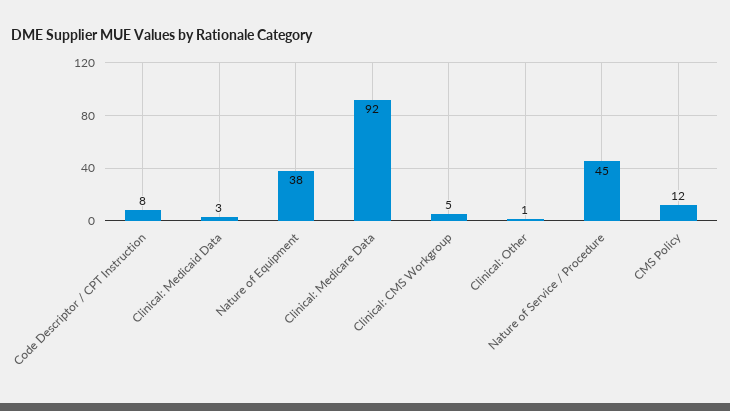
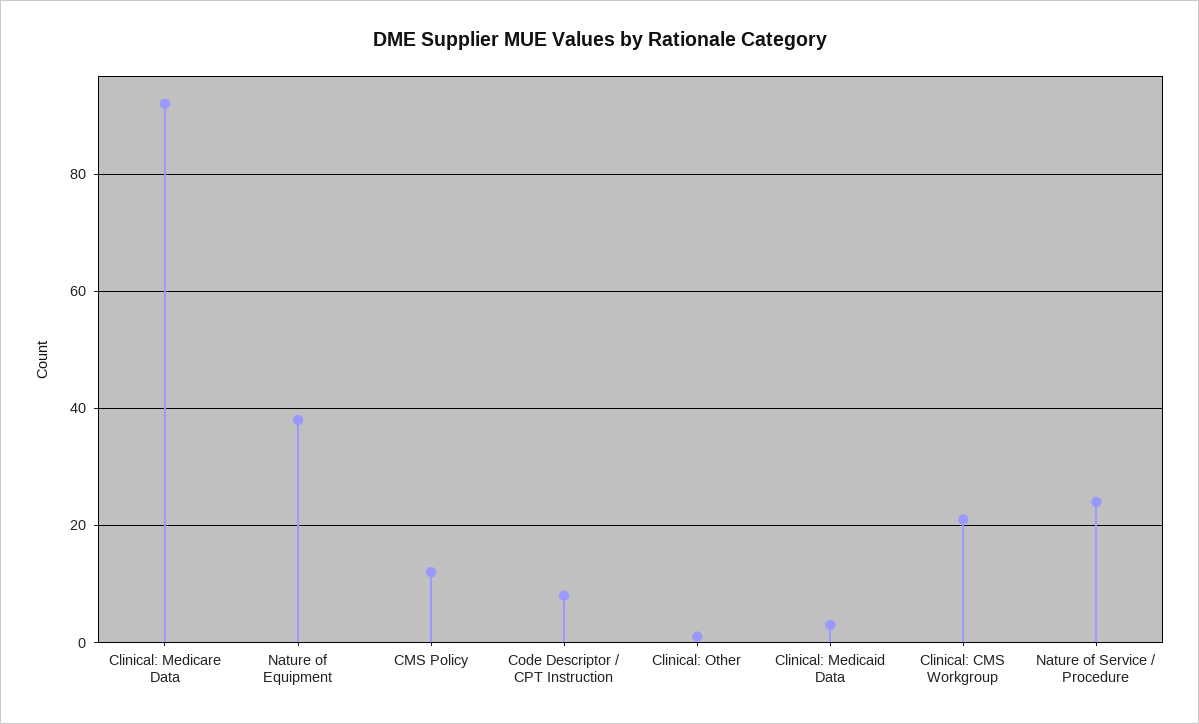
  {
    "Code Descriptor / CPT Instruction": 8,
    "Clinical: Medicaid Data": 3,
    "Nature of Equipment": 38,
    "Clinical: Medicare Data": 92,
-   "Clinical: CMS Workgroup": 5,
+   "Clinical: CMS Workgroup": 20,
    "Clinical: Other": 1,
-   "Nature of Service / Procedure": 45,
+   "Nature of Service / Procedure": 25,
    "CMS Policy": 12
  }

